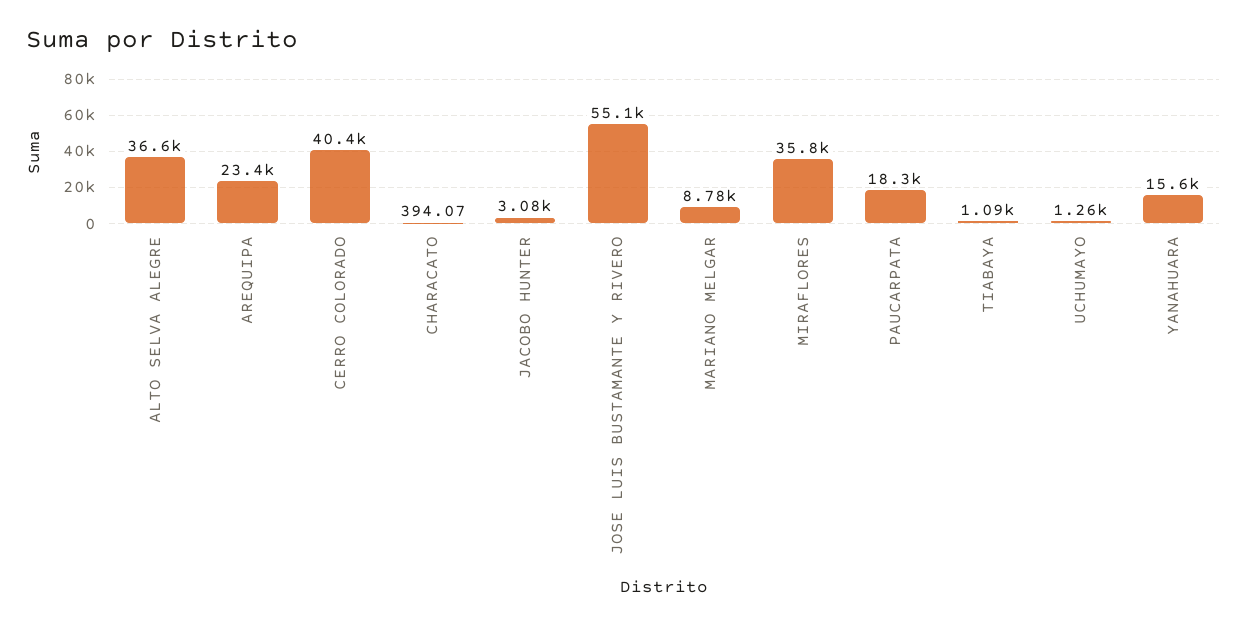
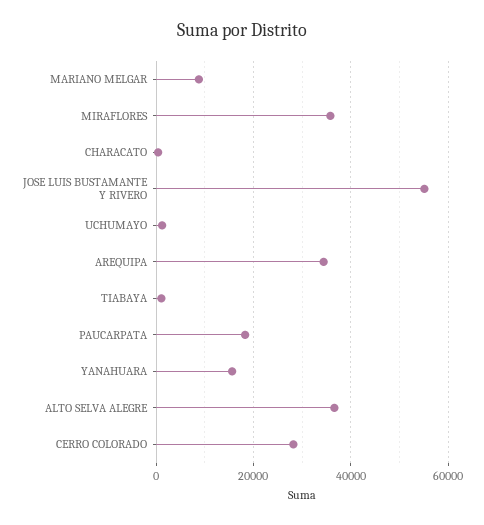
  {
    "ALTO SELVA ALEGRE": 36600,
-   "AREQUIPA": 23400,
+   "AREQUIPA": 34000,
-   "CERRO COLORADO": 40400,
+   "CERRO COLORADO": 28000,
    "CHARACATO": 394.07,
-   "JACOBO HUNTER": 3080,
    "JOSE LUIS BUSTAMANTE Y RIVERO": 55100,
    "MARIANO MELGAR": 8780,
    "MIRAFLORES": 35800,
    "PAUCARPATA": 18300,
    "TIABAYA": 1090,
    "UCHUMAYO": 1260,
    "YANAHUARA": 15600
  }

